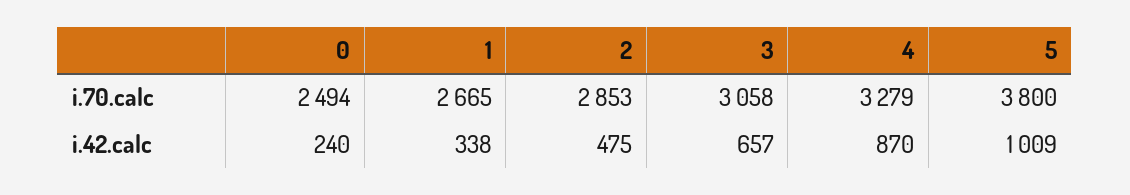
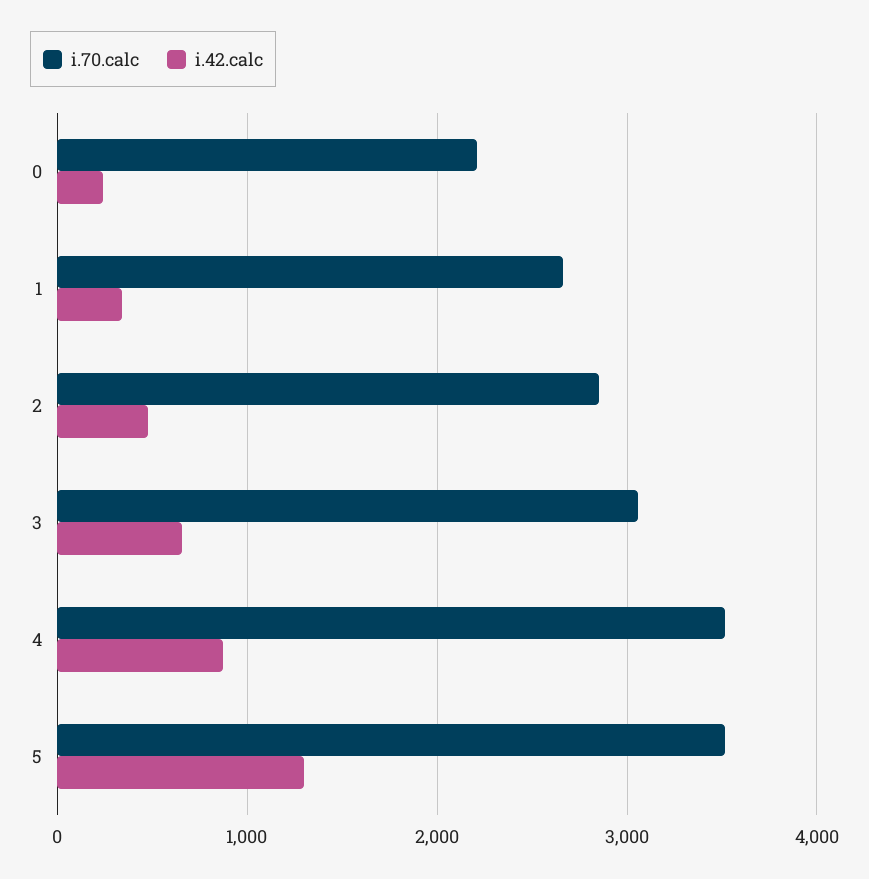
  {
    "i.70.calc": {
-     "0": 2494,
+     "0": 2200,
      "1": 2665,
      "2": 2853,
      "3": 3058,
-     "4": 3279,
+     "4": 3500,
-     "5": 3800
+     "5": 3500
    },
    "i.42.calc": {
      "0": 240,
      "1": 338,
      "2": 475,
      "3": 657,
      "4": 870,
-     "5": 1009
+     "5": 1300
    }
  }

